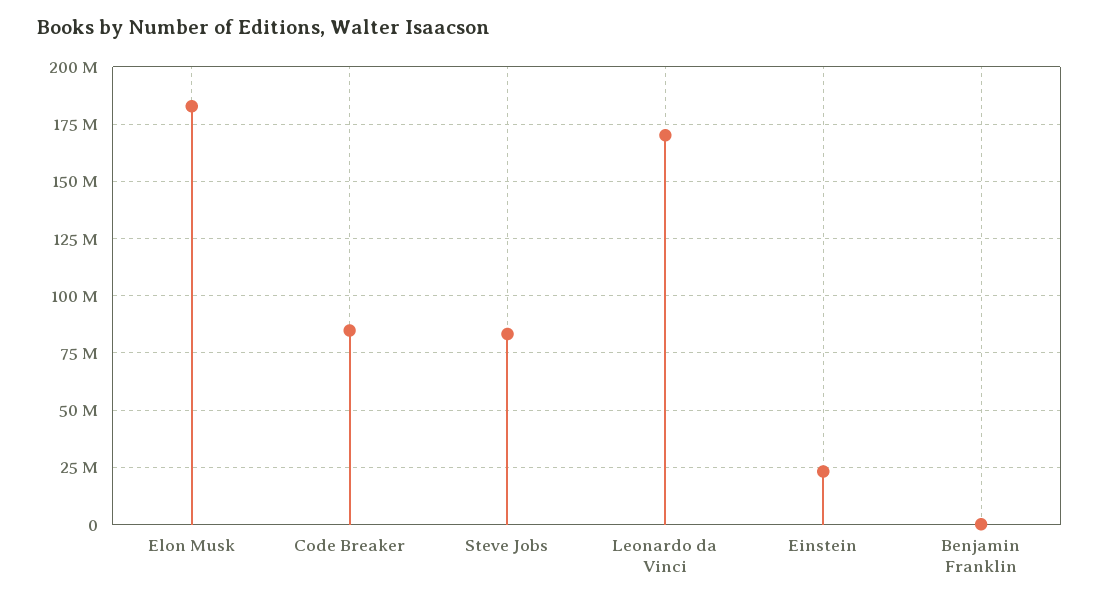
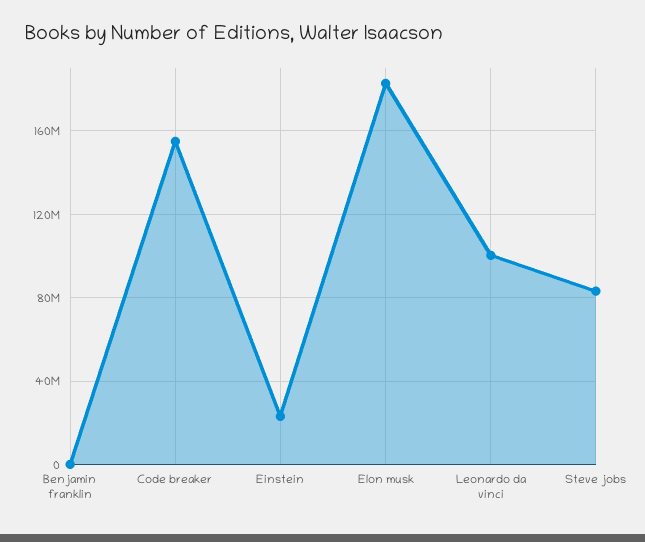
  {
    "Elon Musk": 185000000,
-   "Code Breaker": 85000000,
+   "Code Breaker": 155000000,
    "Steve Jobs": 85000000,
-   "Leonardo da Vinci": 170000000,
+   "Leonardo da Vinci": 100000000,
    "Einstein": 25000000,
    "Benjamin Franklin": 0
  }

